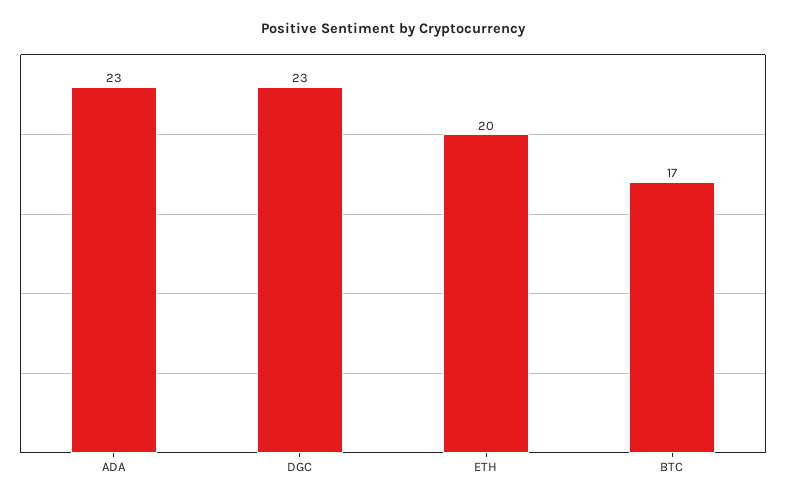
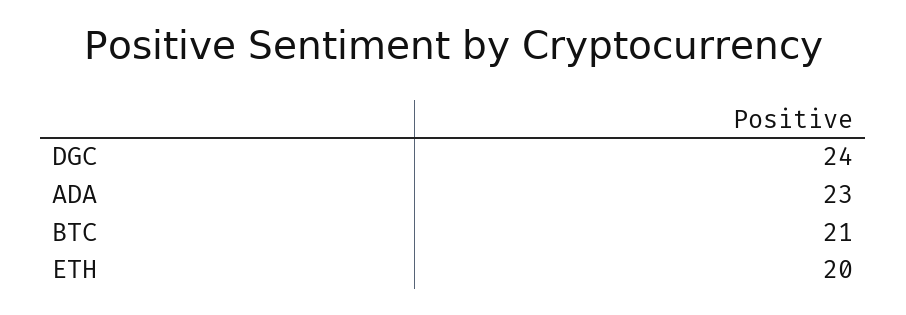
  {
    "ADA": 23,
-   "DGC": 23,
+   "DGC": 24,
    "ETH": 20,
-   "BTC": 17
+   "BTC": 21
  }

